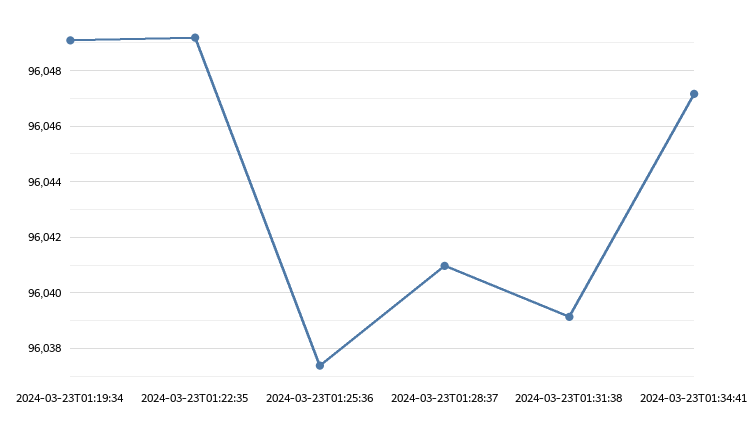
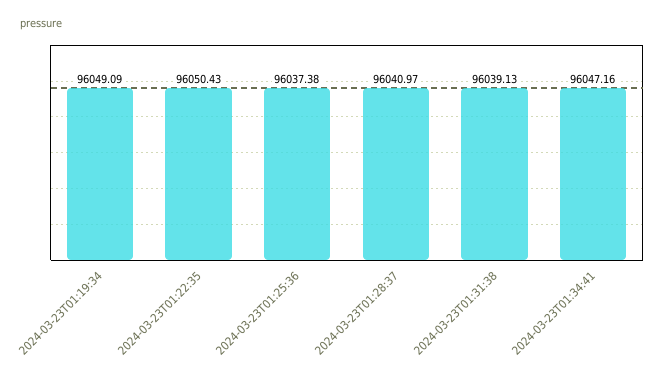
  {
    "2024-03-23T01:19:34": 96049.09,
-   "2024-03-23T01:22:35": 96049.25,
+   "2024-03-23T01:22:35": 96050.43,
    "2024-03-23T01:25:36": 96037.38,
    "2024-03-23T01:28:37": 96040.97,
    "2024-03-23T01:31:38": 96039.13,
    "2024-03-23T01:34:41": 96047.16
  }

